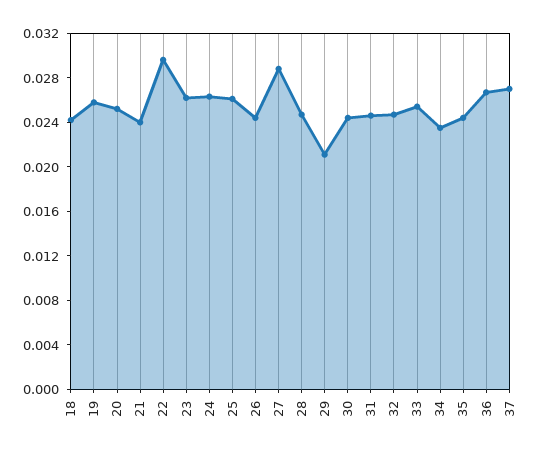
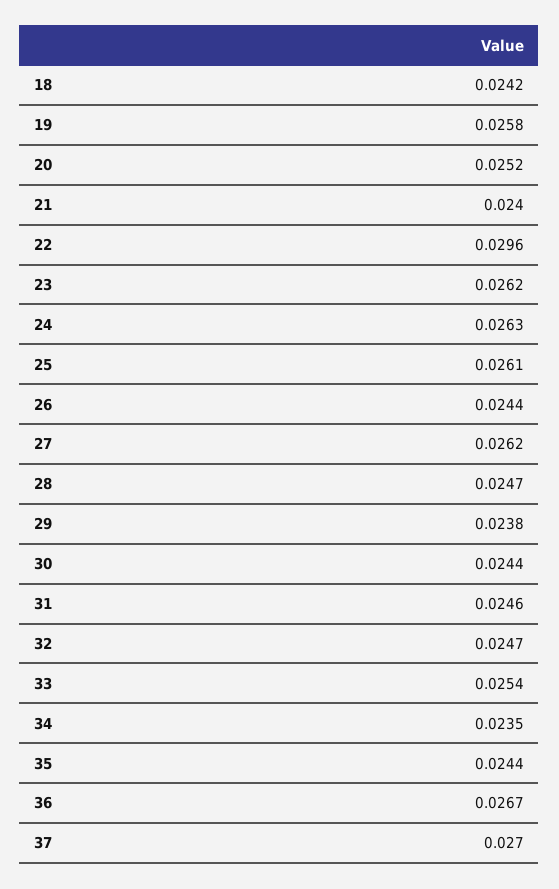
  {
    "18": 0.0242,
    "19": 0.0258,
    "20": 0.0252,
    "21": 0.024,
    "22": 0.0296,
    "23": 0.0262,
    "24": 0.0263,
    "25": 0.0261,
    "26": 0.0244,
-   "27": 0.029,
+   "27": 0.0262,
    "28": 0.0247,
-   "29": 0.021,
+   "29": 0.0238,
    "30": 0.0244,
    "31": 0.0246,
    "32": 0.0247,
    "33": 0.0254,
    "34": 0.0235,
    "35": 0.0244,
    "36": 0.0267,
    "37": 0.027
  }

